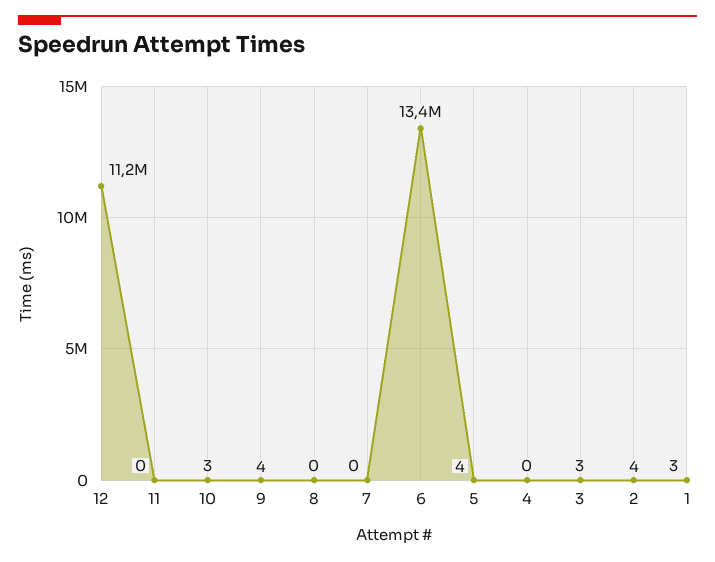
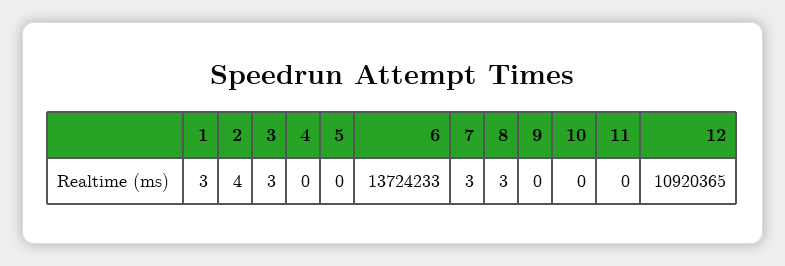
  {
-   "12": 11200000,
+   "12": 10920365,
    "11": 0,
-   "10": 3,
+   "10": 0,
-   "9": 4,
+   "9": 0,
-   "8": 0,
+   "8": 3,
-   "7": 0,
+   "7": 3,
-   "6": 13400000,
+   "6": 13724233,
-   "5": 4,
+   "5": 0,
    "4": 0,
    "3": 3,
    "2": 4,
    "1": 3
  }

